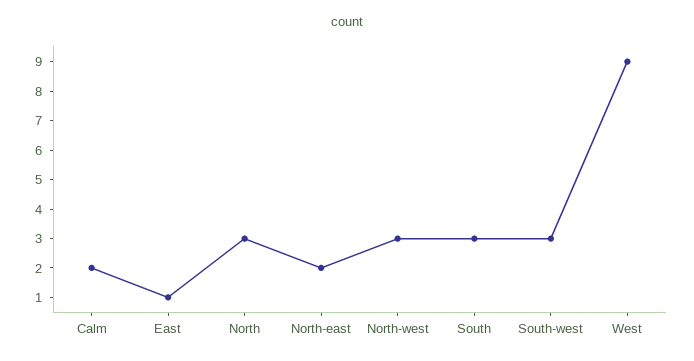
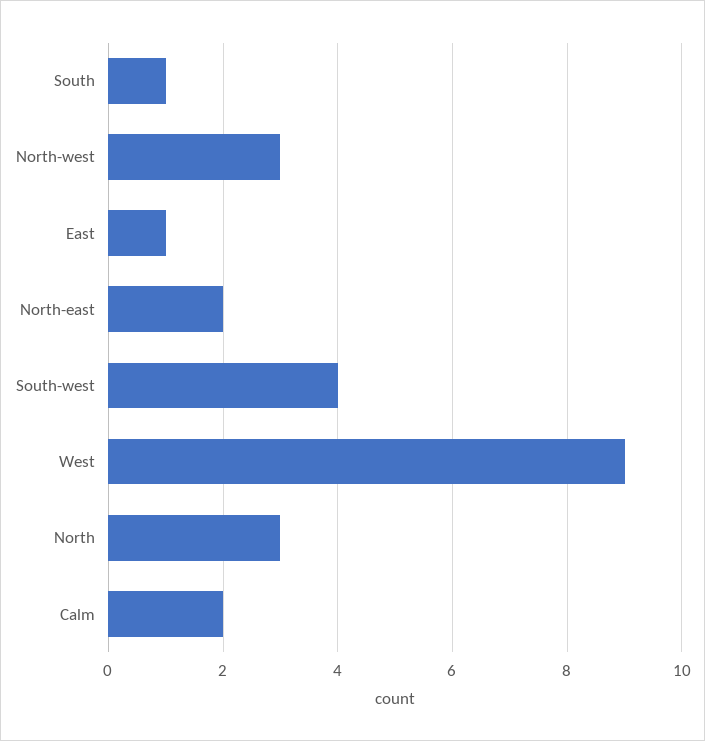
  {
    "Calm": 2,
    "East": 1,
    "North": 3,
    "North-east": 2,
    "North-west": 3,
-   "South": 3,
+   "South": 1,
-   "South-west": 3,
+   "South-west": 4,
    "West": 9
  }

